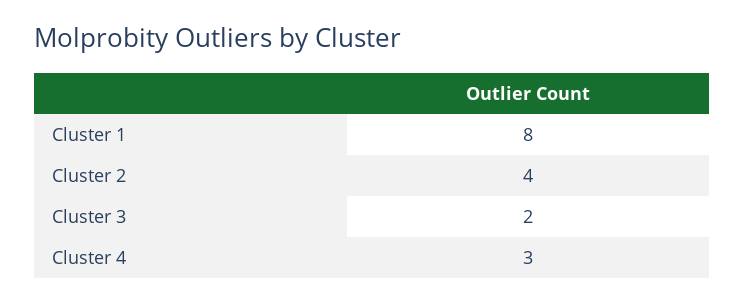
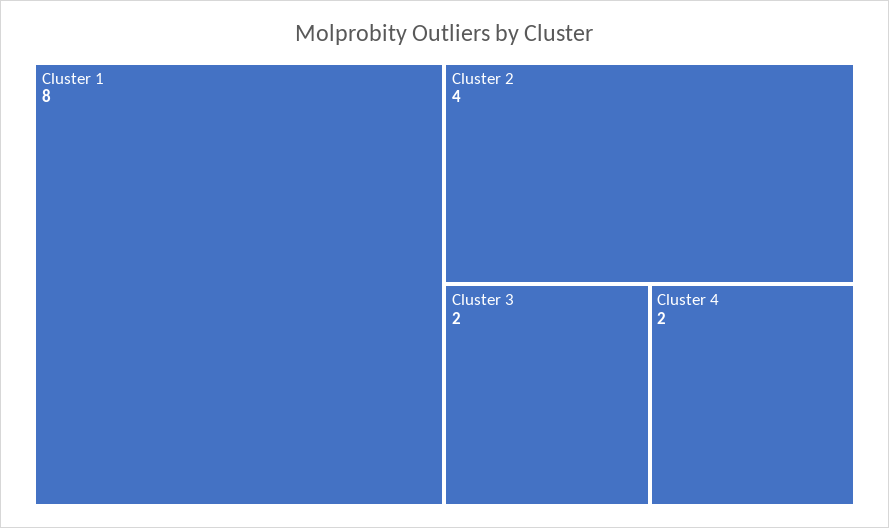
  {
    "Cluster 1": 8,
    "Cluster 2": 4,
    "Cluster 3": 2,
-   "Cluster 4": 3
+   "Cluster 4": 2
  }

